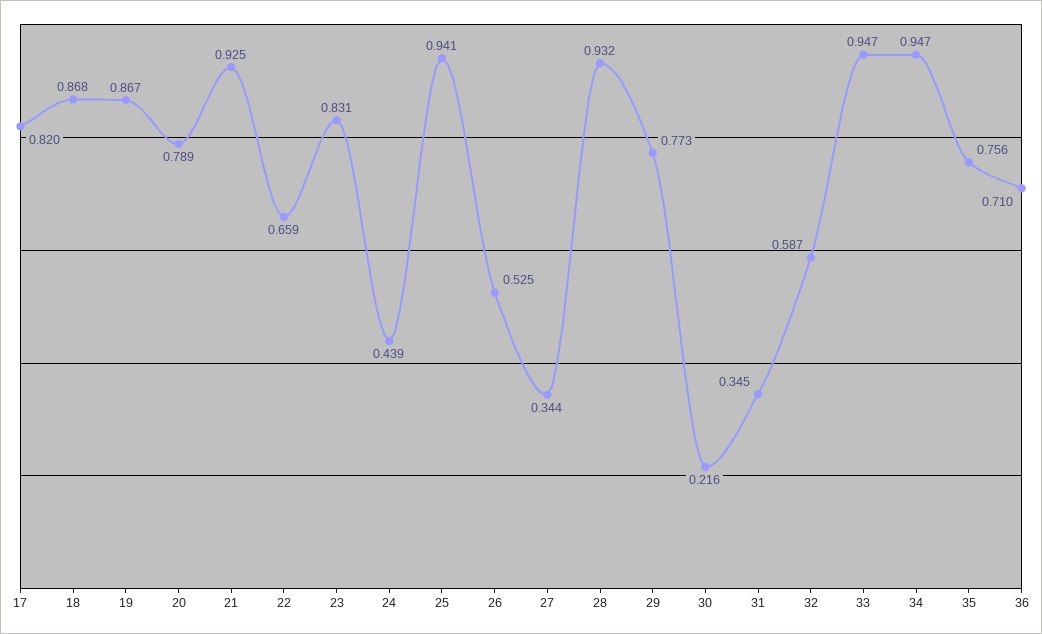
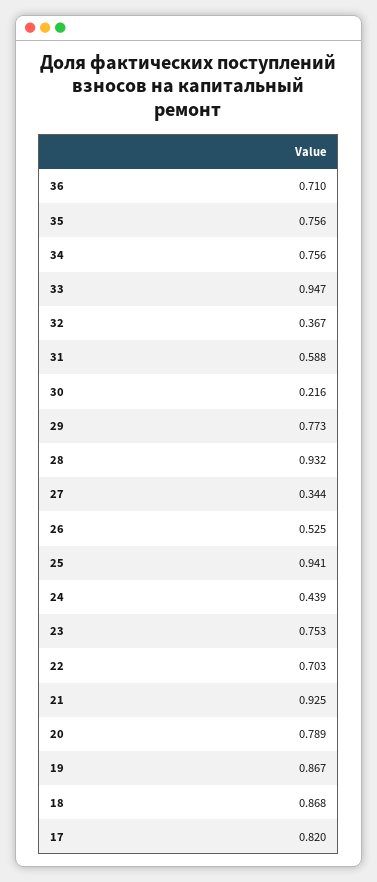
  {
    "17": 0.82,
    "18": 0.868,
    "19": 0.867,
    "20": 0.789,
    "21": 0.925,
-   "22": 0.659,
+   "22": 0.703,
-   "23": 0.831,
+   "23": 0.753,
    "24": 0.439,
    "25": 0.941,
    "26": 0.525,
    "27": 0.344,
    "28": 0.932,
    "29": 0.773,
    "30": 0.216,
-   "31": 0.345,
+   "31": 0.588,
-   "32": 0.587,
+   "32": 0.367,
    "33": 0.947,
-   "34": 0.947,
+   "34": 0.756,
    "35": 0.756,
    "36": 0.71
  }

